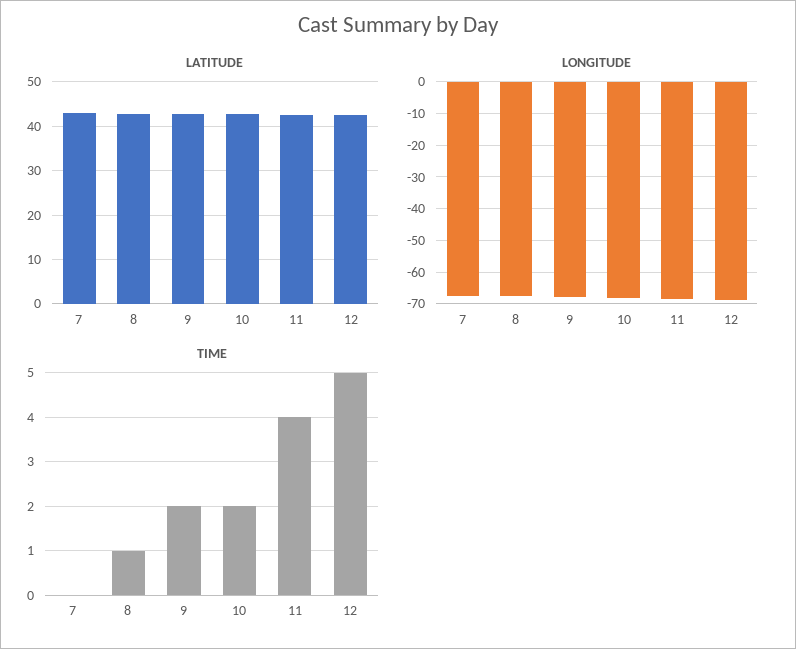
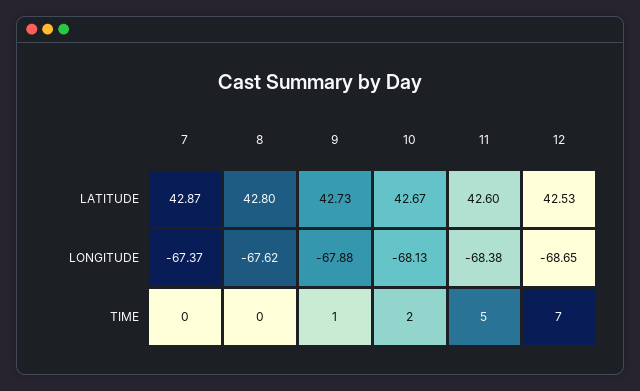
  {
    "LATITUDE": {
      "7": 42.87,
      "8": 42.8,
      "9": 42.73,
      "10": 42.67,
      "11": 42.6,
      "12": 42.53
    },
    "LONGITUDE": {
      "7": -67.37,
      "8": -67.62,
      "9": -67.88,
      "10": -68.13,
      "11": -68.38,
      "12": -68.65
    },
    "TIME": {
      "7": 0,
-     "8": 1,
+     "8": 0,
-     "9": 2,
+     "9": 1,
      "10": 2,
-     "11": 4,
+     "11": 5,
-     "12": 5
+     "12": 7
    }
  }

